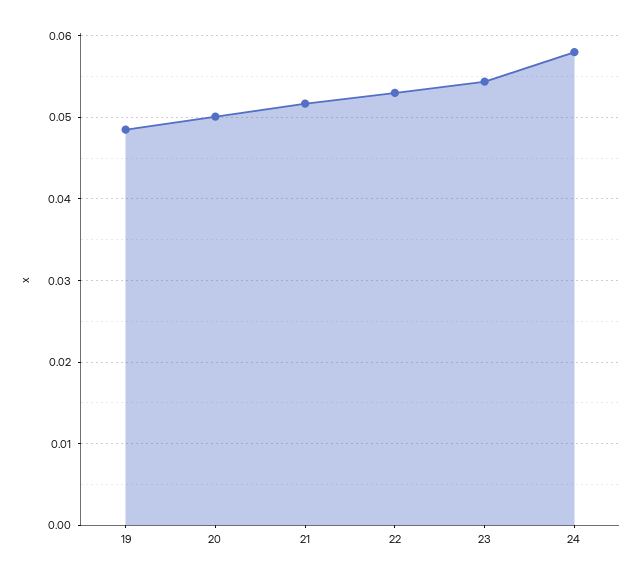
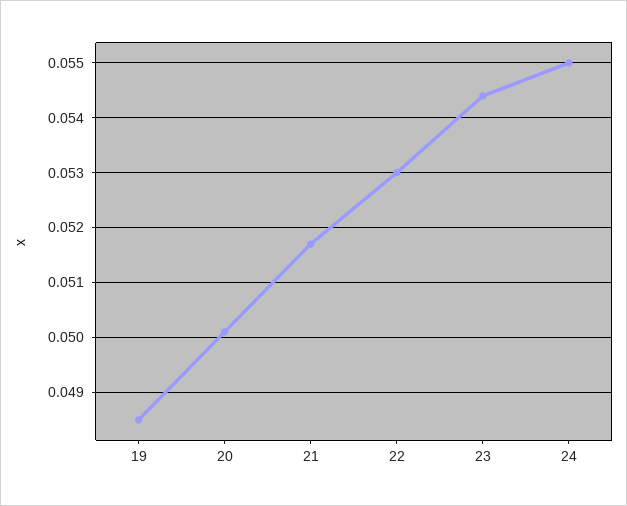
  {
    "19": 0.0485,
    "20": 0.05,
    "21": 0.0515,
    "22": 0.053,
    "23": 0.0545,
-   "24": 0.058
+   "24": 0.055
  }

